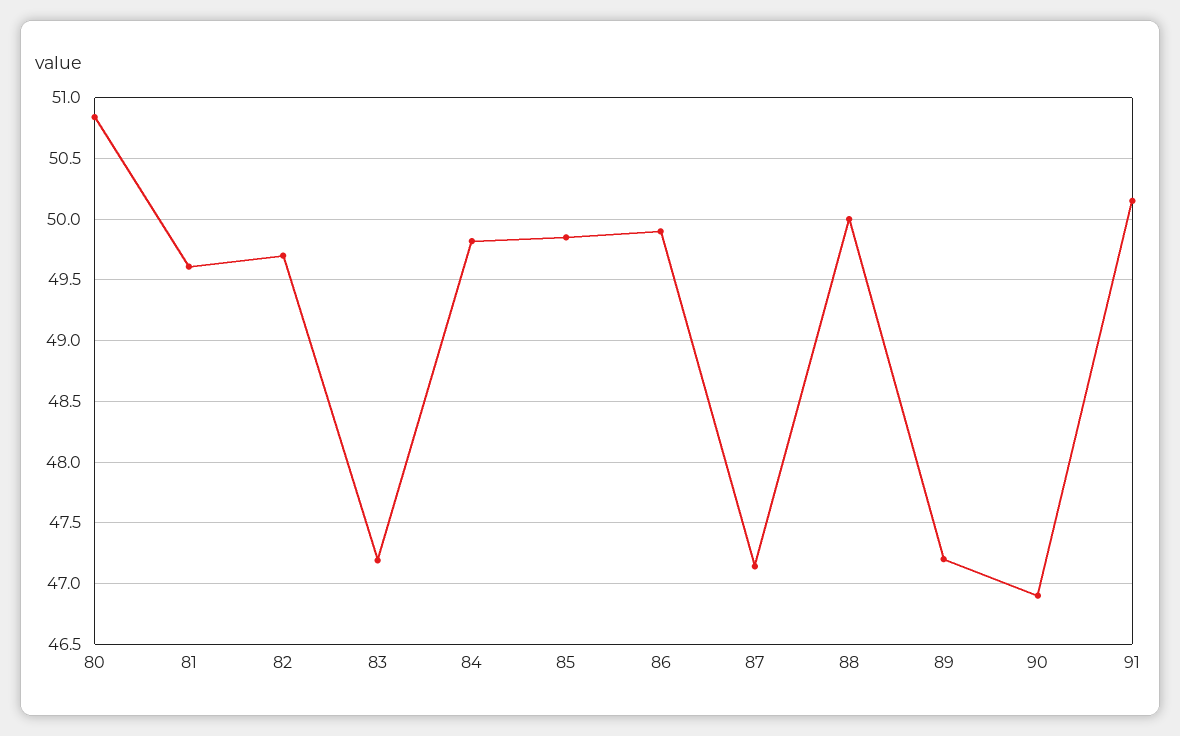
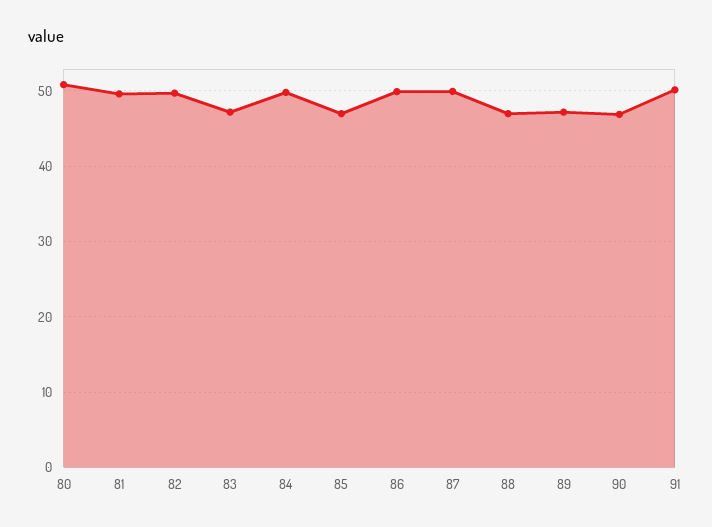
  {
    "80": 50.85,
    "81": 49.6,
    "82": 49.7,
    "83": 47.2,
    "84": 49.8,
-   "85": 49.85,
+   "85": 47,
    "86": 49.9,
-   "87": 47.15,
+   "87": 50,
-   "88": 50,
+   "88": 47,
    "89": 47.2,
    "90": 46.9,
    "91": 50.15
  }

